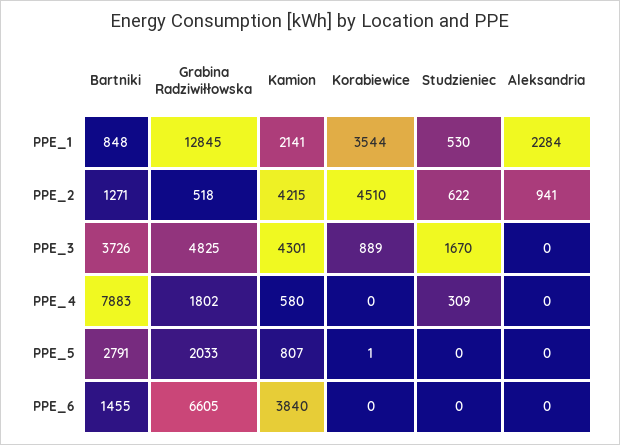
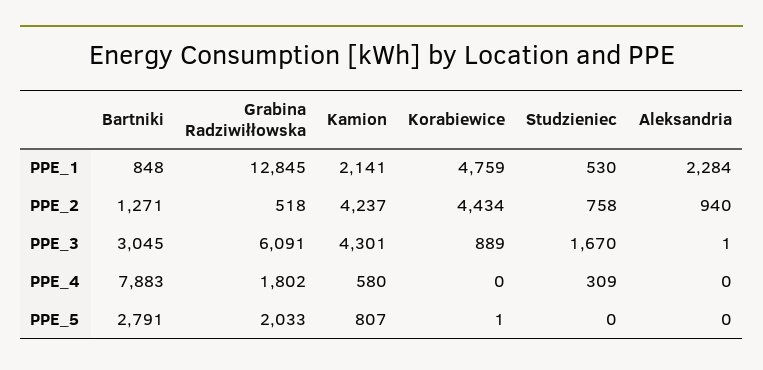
  {
    "Bartniki": {
      "PPE_1": 848,
      "PPE_2": 1271,
-     "PPE_3": 3726,
+     "PPE_3": 3045,
      "PPE_4": 7883,
-     "PPE_5": 2791,
+     "PPE_5": 2791
-     "PPE_6": 1455
    },
    "Grabina Radziwiłłowska": {
      "PPE_1": 12845,
      "PPE_2": 518,
-     "PPE_3": 4825,
+     "PPE_3": 6091,
      "PPE_4": 1802,
-     "PPE_5": 2033,
+     "PPE_5": 2033
-     "PPE_6": 6605
    },
    "Kamion": {
      "PPE_1": 2141,
-     "PPE_2": 4215,
+     "PPE_2": 4237,
      "PPE_3": 4301,
      "PPE_4": 580,
-     "PPE_5": 807,
+     "PPE_5": 807
-     "PPE_6": 3840
    },
    "Korabiewice": {
-     "PPE_1": 3544,
+     "PPE_1": 4759,
-     "PPE_2": 4510,
+     "PPE_2": 4434,
      "PPE_3": 889,
      "PPE_4": 0,
-     "PPE_5": 1,
+     "PPE_5": 1
-     "PPE_6": 0
    },
    "Studzieniec": {
      "PPE_1": 530,
-     "PPE_2": 622,
+     "PPE_2": 758,
      "PPE_3": 1670,
      "PPE_4": 309,
-     "PPE_5": 0,
+     "PPE_5": 0
-     "PPE_6": 0
    },
    "Aleksandria": {
      "PPE_1": 2284,
-     "PPE_2": 941,
+     "PPE_2": 940,
-     "PPE_3": 0,
+     "PPE_3": 1,
      "PPE_4": 0,
-     "PPE_5": 0,
+     "PPE_5": 0
-     "PPE_6": 0
    }
  }

